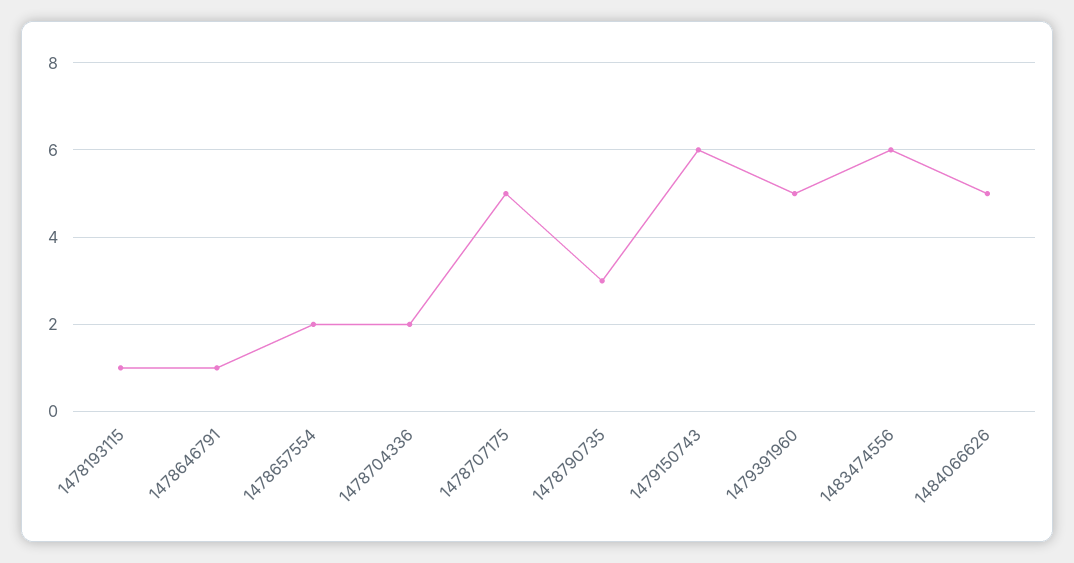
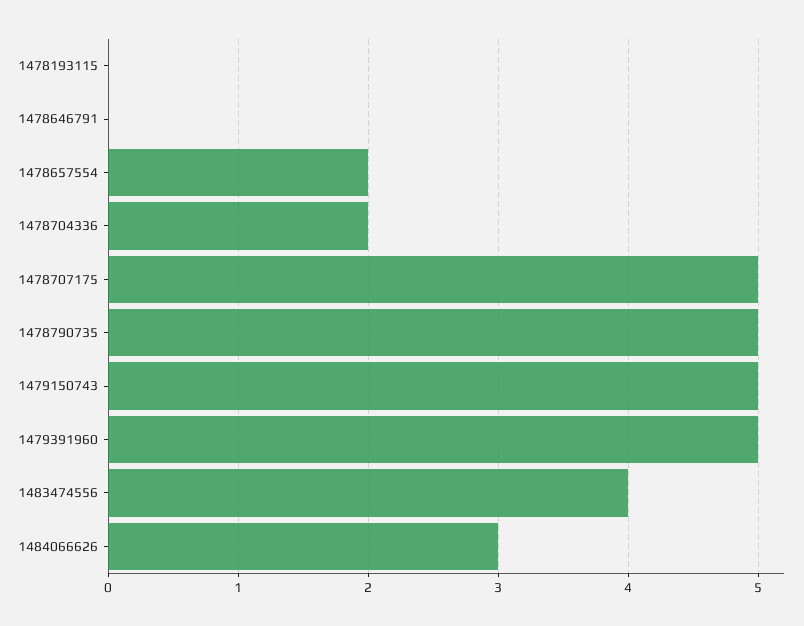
  {
-   "1478193115": 1,
+   "1478193115": 0,
-   "1478646791": 1,
+   "1478646791": 0,
    "1478657554": 2,
    "1478704336": 2,
    "1478707175": 5,
-   "1478790735": 3,
+   "1478790735": 5,
-   "1479150743": 6,
+   "1479150743": 5,
    "1479391960": 5,
-   "1483474556": 6,
+   "1483474556": 4,
-   "1484066626": 5
+   "1484066626": 3
  }

